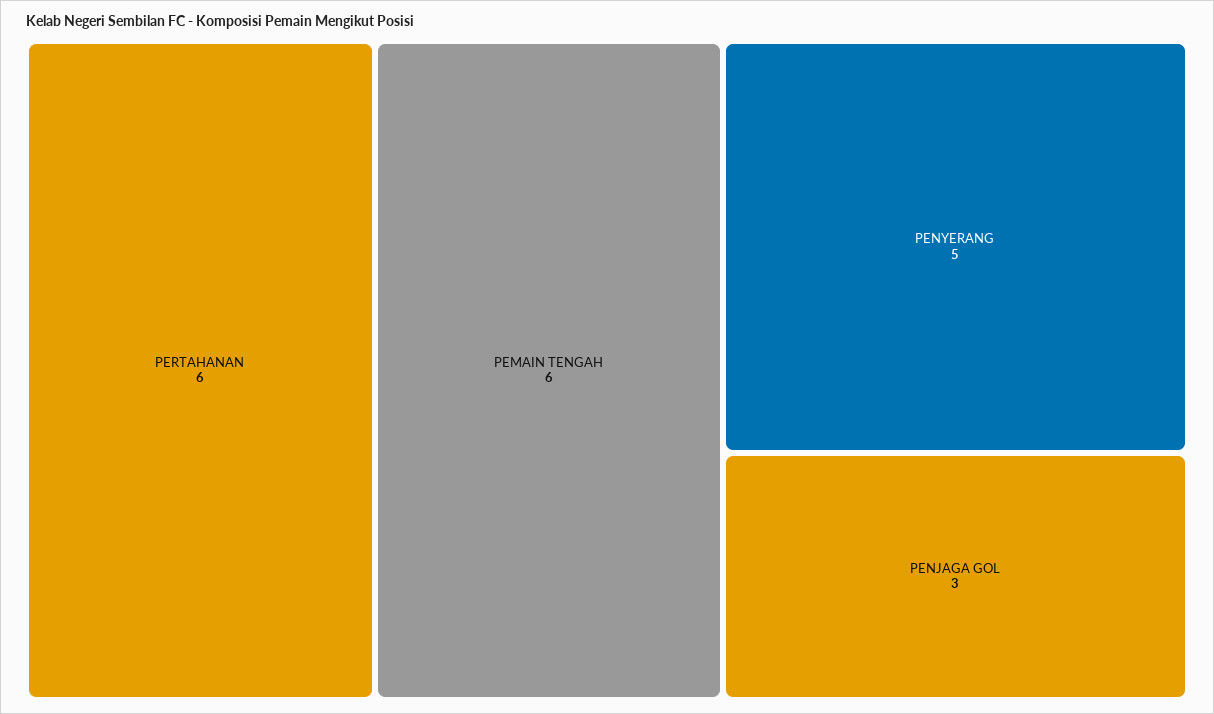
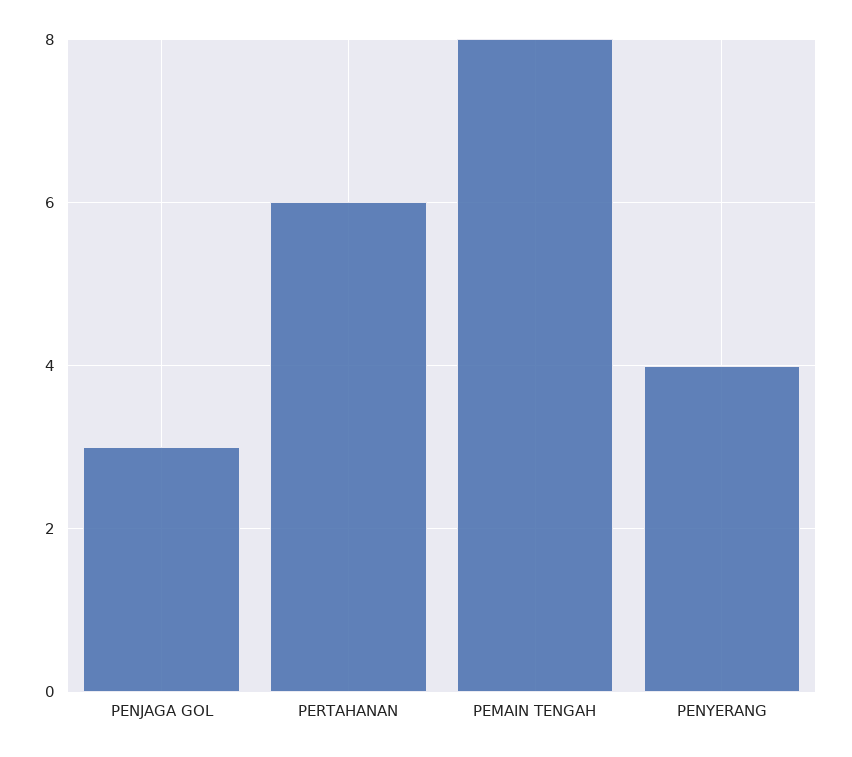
  {
    "PERTAHANAN": 6,
-   "PEMAIN TENGAH": 6,
+   "PEMAIN TENGAH": 8,
-   "PENYERANG": 5,
+   "PENYERANG": 4,
    "PENJAGA GOL": 3
  }

